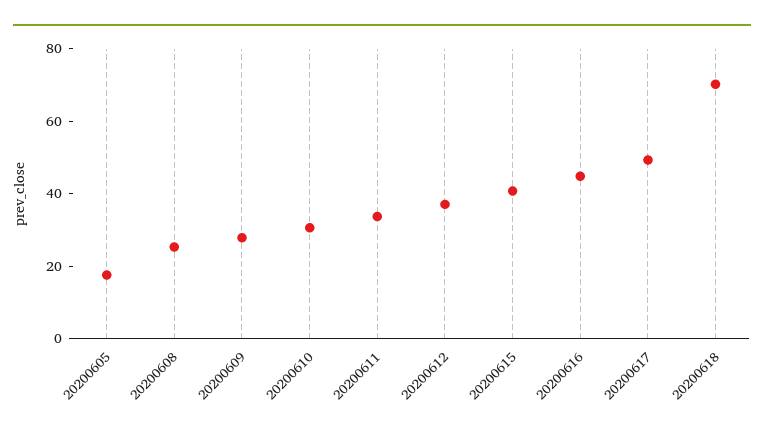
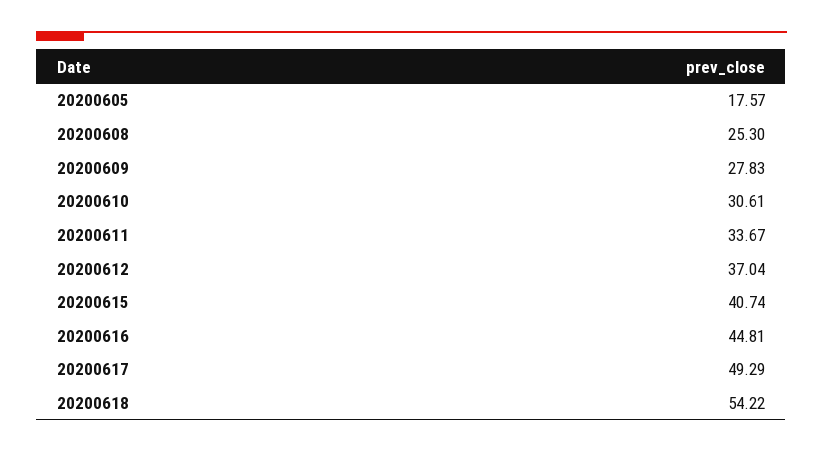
  {
    "20200605": 17.57,
    "20200608": 25.3,
    "20200609": 27.83,
    "20200610": 30.61,
    "20200611": 33.67,
    "20200612": 37.04,
    "20200615": 40.74,
    "20200616": 44.81,
    "20200617": 49.29,
-   "20200618": 70
+   "20200618": 54.22
  }

